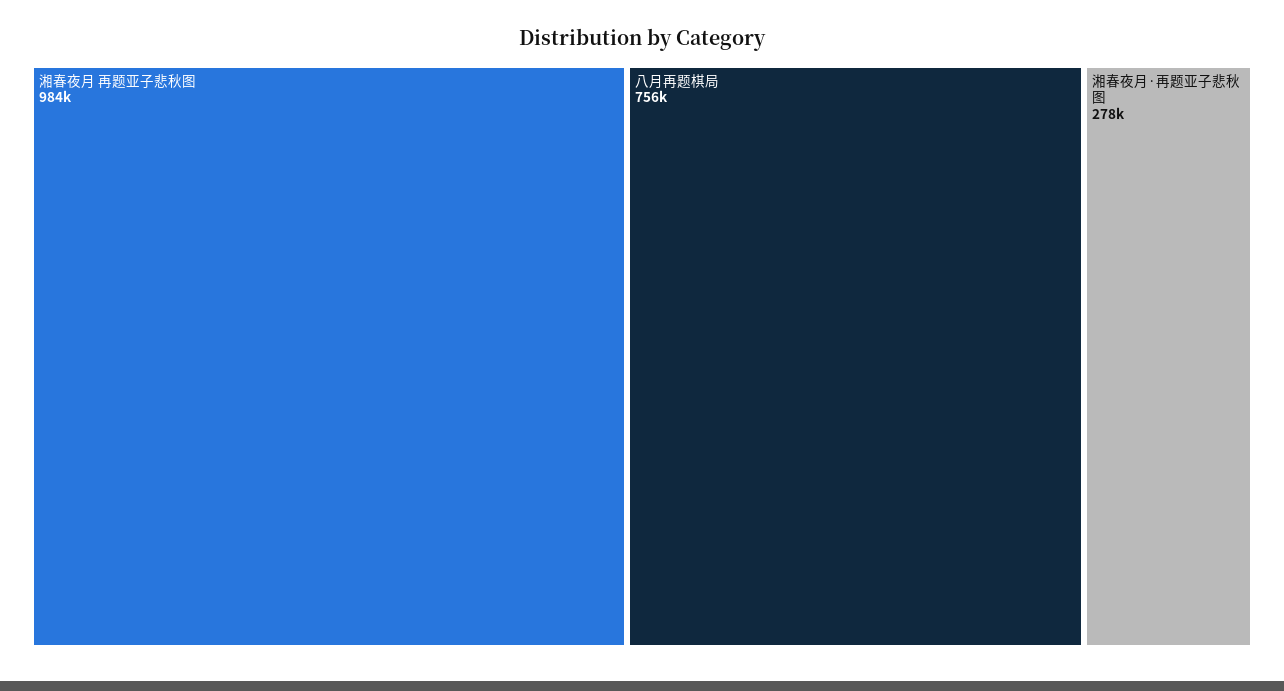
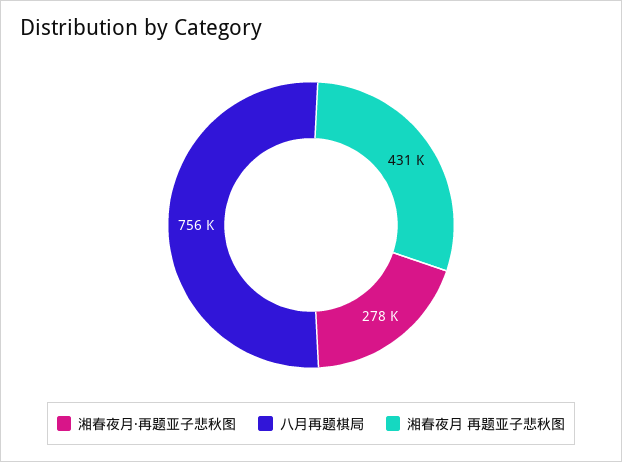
  {
-   "湘春夜月 再题亚子悲秋图": 984000,
+   "湘春夜月 再题亚子悲秋图": 431000,
    "八月再题棋局": 756000,
    "湘春夜月·再题亚子悲秋图": 278000
  }

